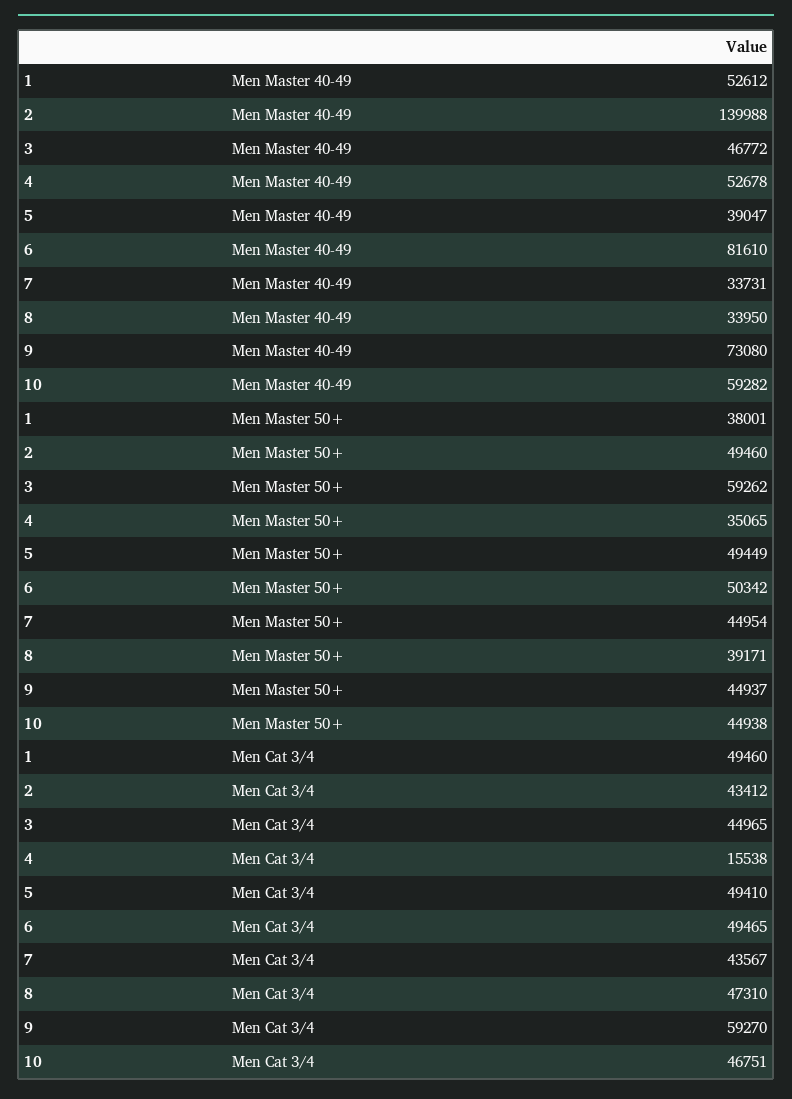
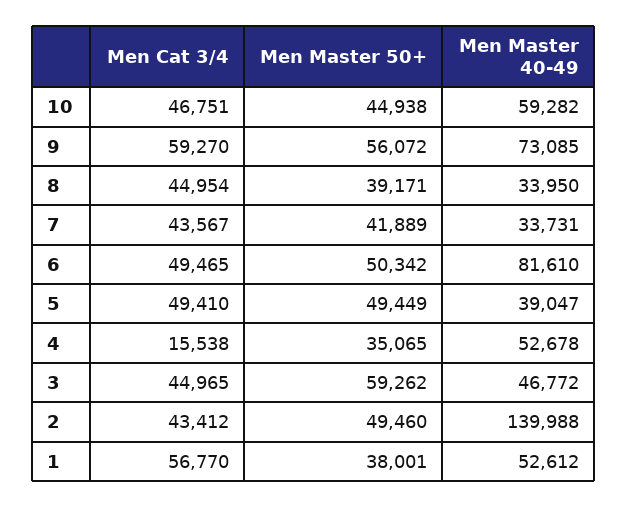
  {
    "1": {
      "Men Master 40-49": 52612,
      "Men Master 50+": 38001,
-     "Men Cat 3/4": 49460
+     "Men Cat 3/4": 56770
    },
    "2": {
      "Men Master 40-49": 139988,
      "Men Master 50+": 49460,
      "Men Cat 3/4": 43412
    },
    "3": {
      "Men Master 40-49": 46772,
      "Men Master 50+": 59262,
      "Men Cat 3/4": 44965
    },
    "4": {
      "Men Master 40-49": 52678,
      "Men Master 50+": 35065,
      "Men Cat 3/4": 15538
    },
    "5": {
      "Men Master 40-49": 39047,
      "Men Master 50+": 49449,
      "Men Cat 3/4": 49410
    },
    "6": {
      "Men Master 40-49": 81610,
      "Men Master 50+": 50342,
      "Men Cat 3/4": 49465
    },
    "7": {
      "Men Master 40-49": 33731,
-     "Men Master 50+": 44954,
+     "Men Master 50+": 41889,
      "Men Cat 3/4": 43567
    },
    "8": {
      "Men Master 40-49": 33950,
      "Men Master 50+": 39171,
-     "Men Cat 3/4": 47310
+     "Men Cat 3/4": 44954
    },
    "9": {
-     "Men Master 40-49": 73080,
+     "Men Master 40-49": 73085,
-     "Men Master 50+": 44937,
+     "Men Master 50+": 56072,
      "Men Cat 3/4": 59270
    },
    "10": {
      "Men Master 40-49": 59282,
      "Men Master 50+": 44938,
      "Men Cat 3/4": 46751
    }
  }

